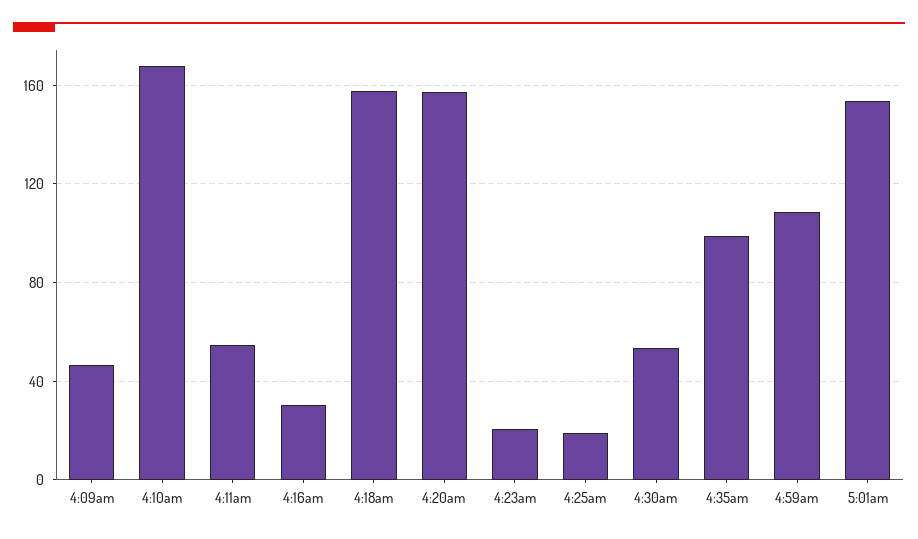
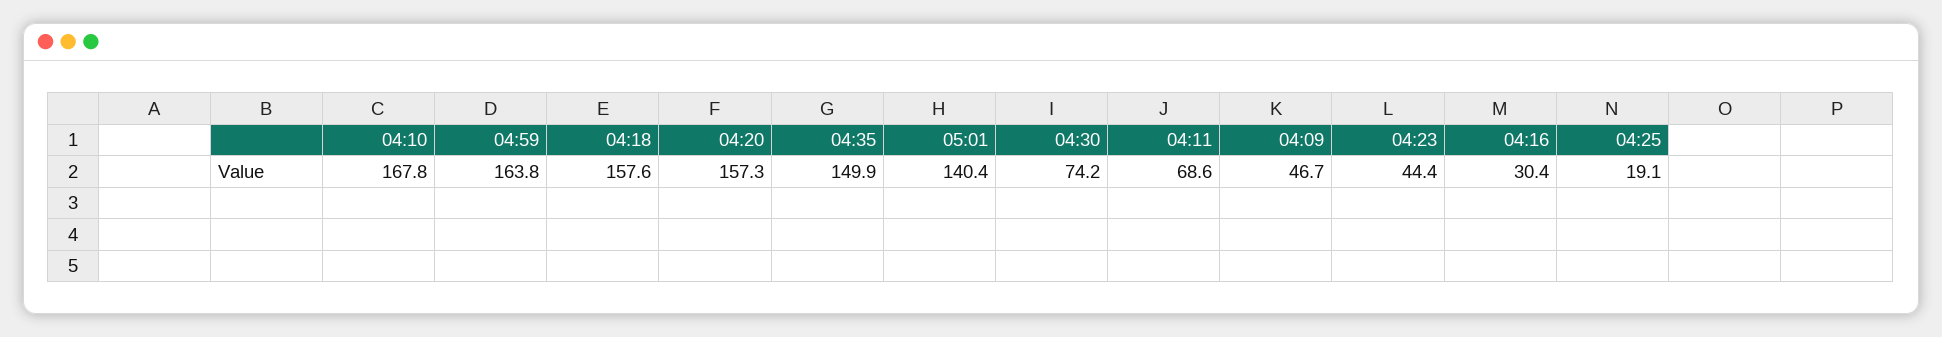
  {
    "4:09am": 46.7,
    "4:10am": 167.8,
-   "4:11am": 55,
+   "4:11am": 68.6,
    "4:16am": 30.4,
    "4:18am": 157.6,
    "4:20am": 157.3,
-   "4:23am": 20,
+   "4:23am": 44.4,
    "4:25am": 19.1,
-   "4:30am": 55,
+   "4:30am": 74.2,
-   "4:35am": 100,
+   "4:35am": 149.9,
-   "4:59am": 110,
+   "4:59am": 163.8,
-   "5:01am": 155
+   "5:01am": 140.4
  }

